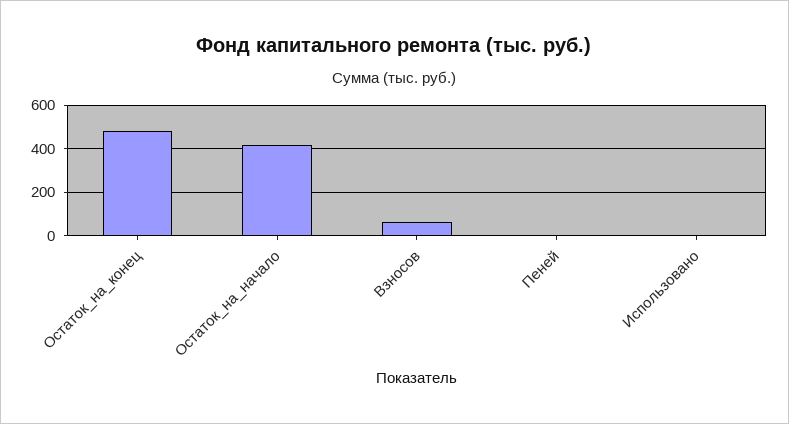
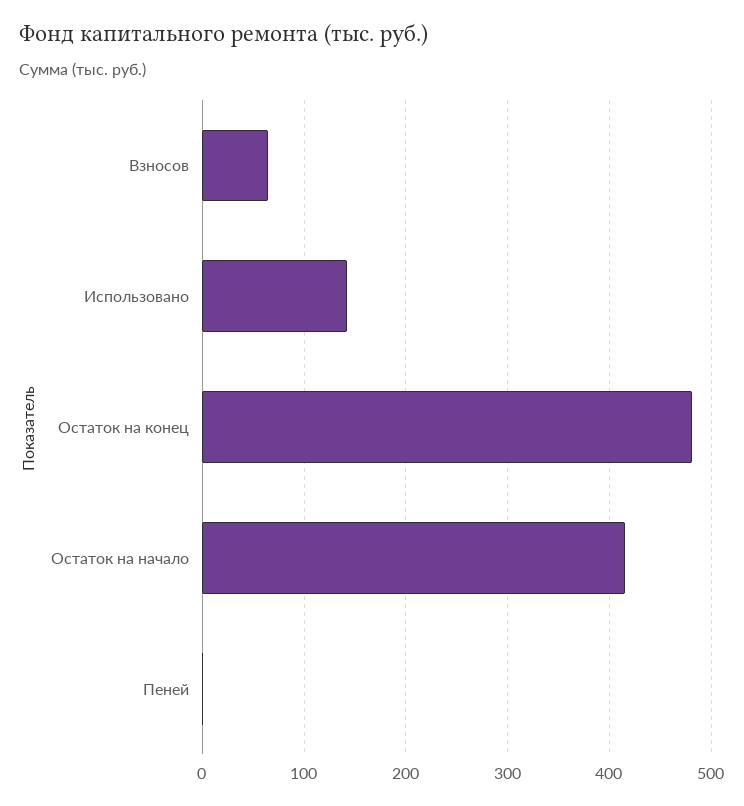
  {
    "Остаток_на_конец": 480,
    "Остаток_на_начало": 420,
    "Взносов": 60,
    "Пеней": 0,
-   "Использовано": 0
+   "Использовано": 140
  }

